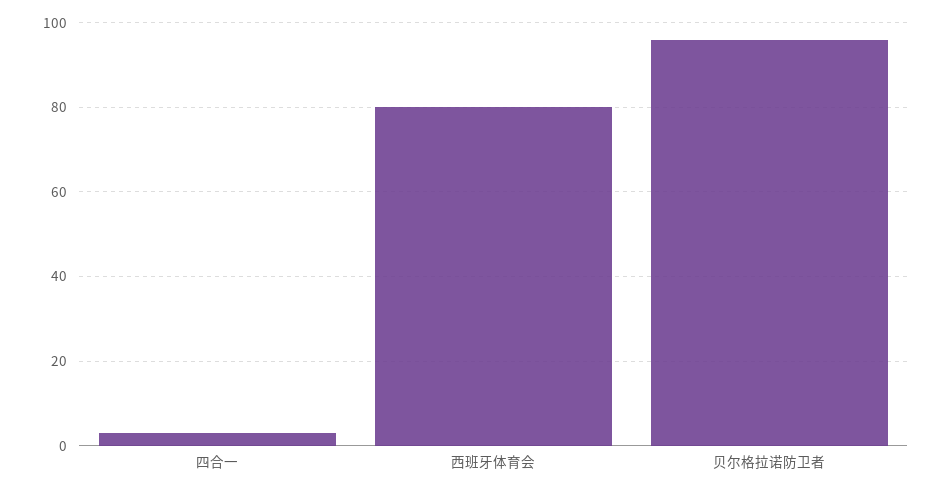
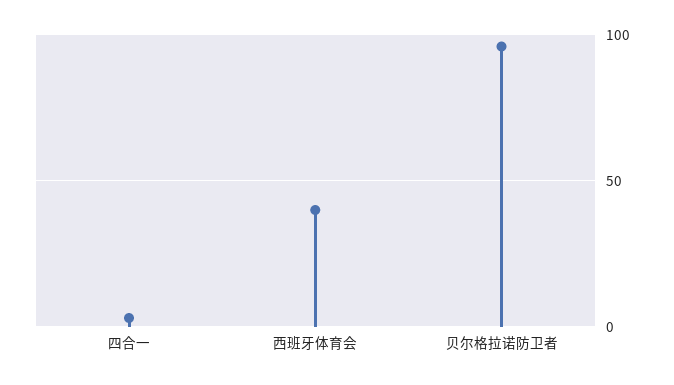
  {
    "四合一": 5,
-   "西班牙体育会": 80,
+   "西班牙体育会": 40,
    "贝尔格拉诺防卫者": 95
  }

